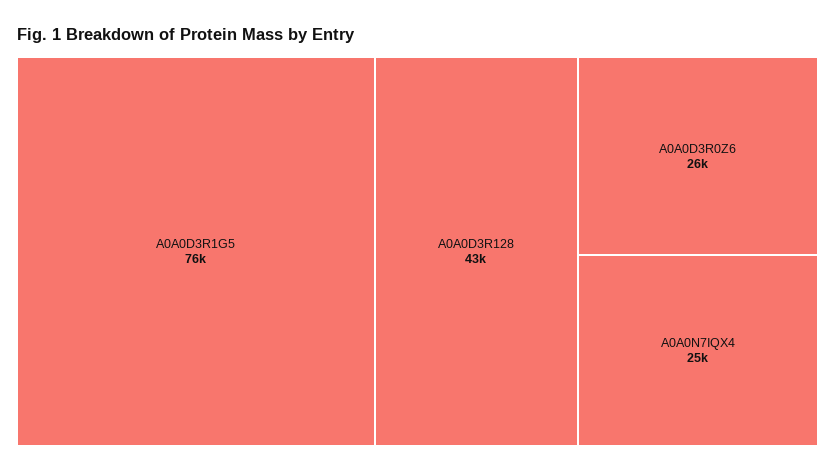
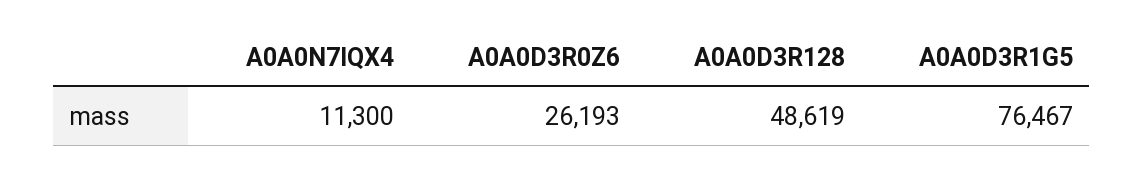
  {
    "A0A0D3R1G5": 76467,
-   "A0A0D3R128": 43000,
+   "A0A0D3R128": 48619,
    "A0A0D3R0Z6": 26193,
-   "A0A0N7IQX4": 25000
+   "A0A0N7IQX4": 11300
  }

